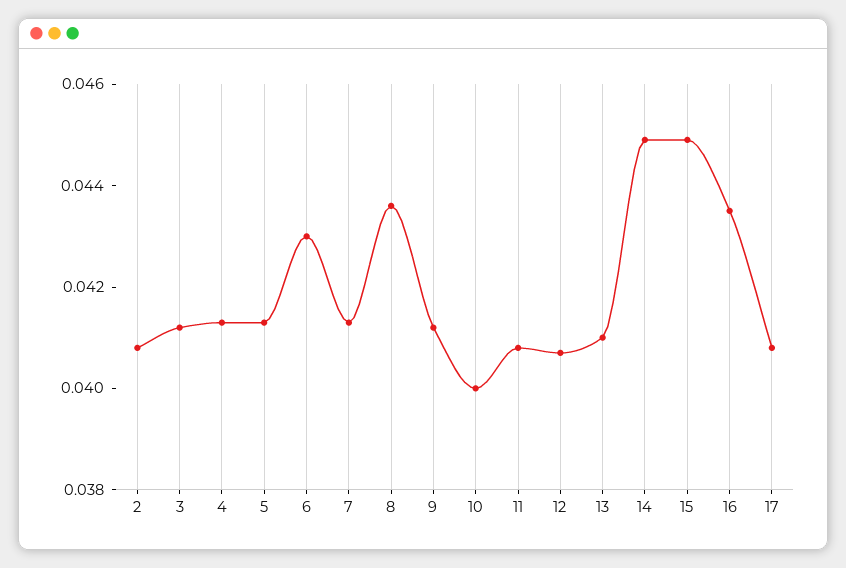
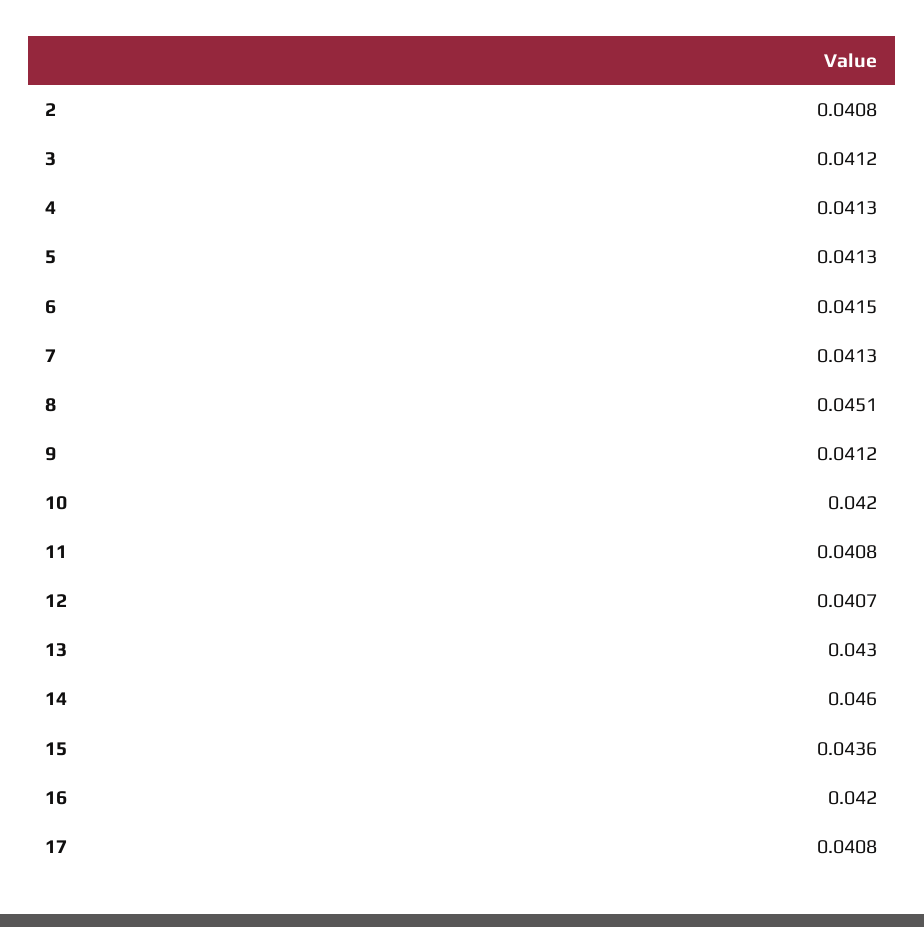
  {
    "2": 0.0408,
    "3": 0.0412,
    "4": 0.0413,
    "5": 0.0413,
-   "6": 0.043,
+   "6": 0.0415,
    "7": 0.0413,
-   "8": 0.0435,
+   "8": 0.0451,
    "9": 0.0412,
-   "10": 0.04,
+   "10": 0.042,
    "11": 0.0408,
    "12": 0.0407,
-   "13": 0.041,
+   "13": 0.043,
-   "14": 0.045,
+   "14": 0.046,
-   "15": 0.045,
+   "15": 0.0436,
-   "16": 0.0435,
+   "16": 0.042,
    "17": 0.0408
  }

